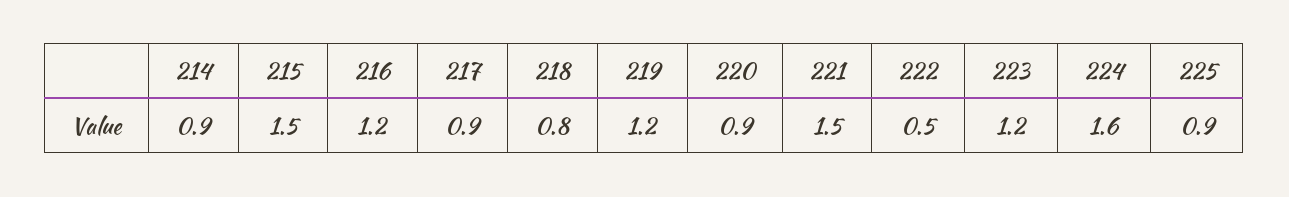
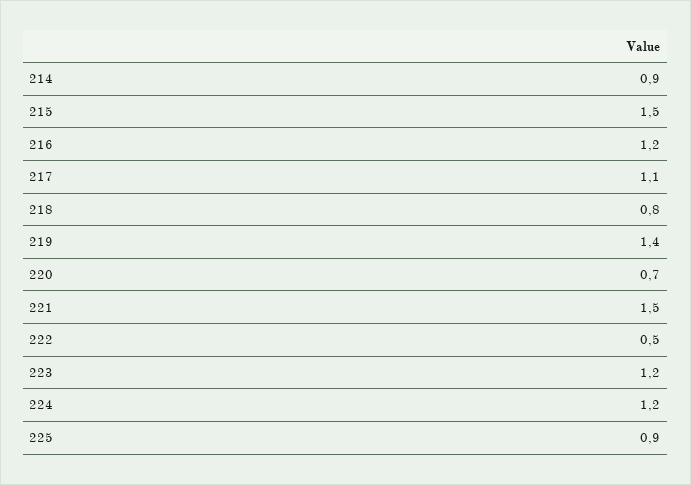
  {
    "214": 0.9,
    "215": 1.5,
    "216": 1.2,
-   "217": 0.9,
+   "217": 1.1,
    "218": 0.8,
-   "219": 1.2,
+   "219": 1.4,
-   "220": 0.9,
+   "220": 0.7,
    "221": 1.5,
    "222": 0.5,
    "223": 1.2,
-   "224": 1.6,
+   "224": 1.2,
    "225": 0.9
  }

